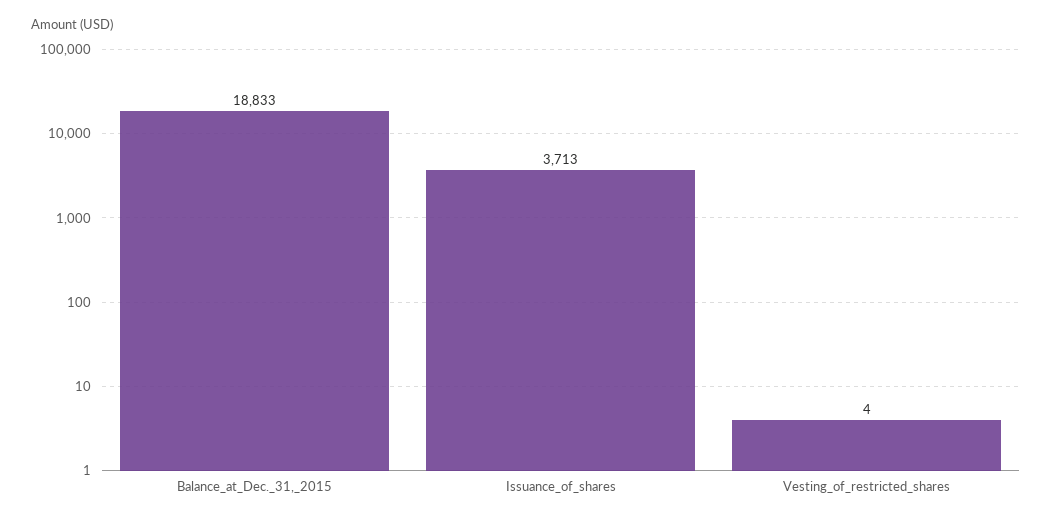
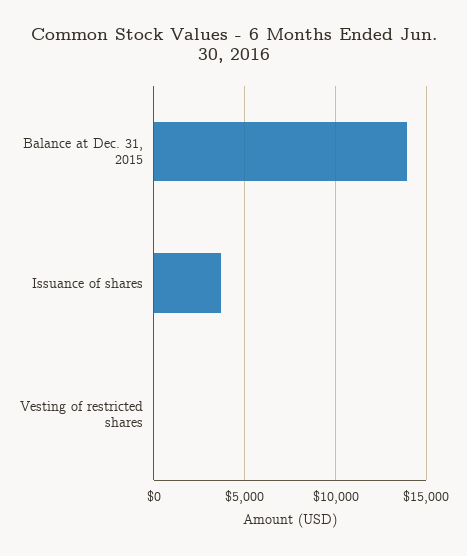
  {
-   "Balance_at_Dec._31,_2015": 18833,
+   "Balance_at_Dec._31,_2015": 14000,
    "Issuance_of_shares": 3713,
    "Vesting_of_restricted_shares": 4
  }

